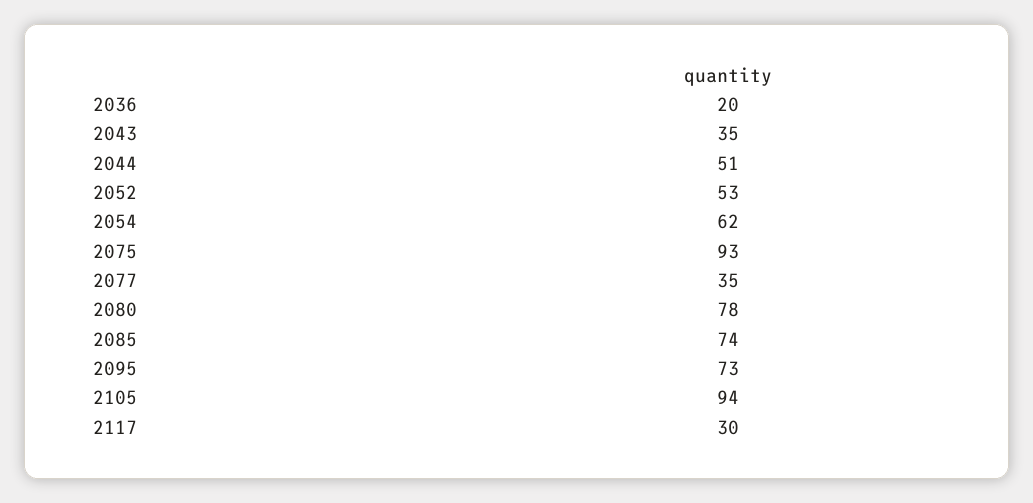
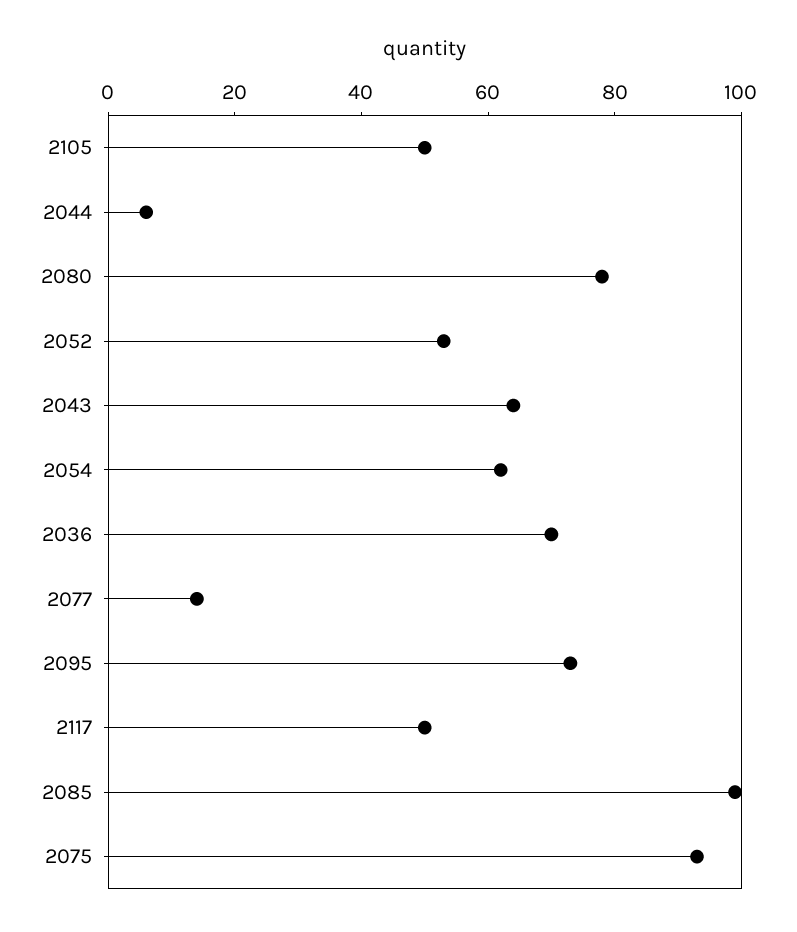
  {
-   "2036": 20,
+   "2036": 70,
-   "2043": 35,
+   "2043": 65,
-   "2044": 51,
+   "2044": 5,
    "2052": 53,
    "2054": 62,
    "2075": 93,
-   "2077": 35,
+   "2077": 15,
    "2080": 78,
-   "2085": 74,
+   "2085": 100,
    "2095": 73,
-   "2105": 94,
+   "2105": 50,
-   "2117": 30
+   "2117": 50
  }

